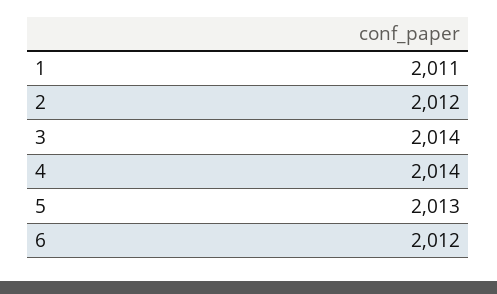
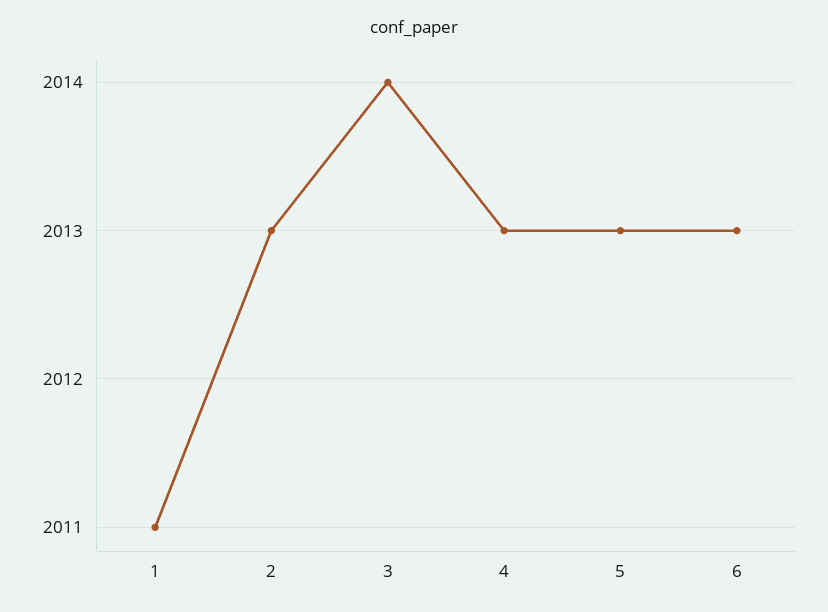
  {
    "1": 2011,
-   "2": 2012,
+   "2": 2013,
    "3": 2014,
-   "4": 2014,
+   "4": 2013,
    "5": 2013,
-   "6": 2012
+   "6": 2013
  }

